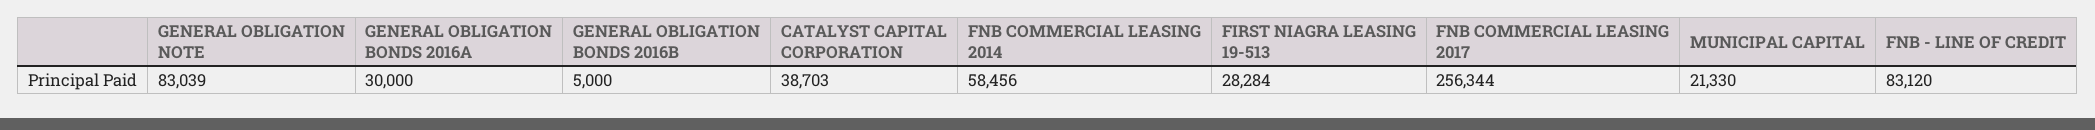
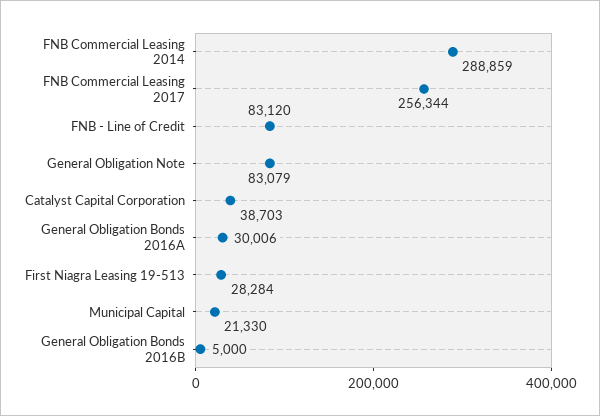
  {
-   "GENERAL OBLIGATION NOTE": 83039,
+   "GENERAL OBLIGATION NOTE": 83079,
-   "GENERAL OBLIGATION BONDS 2016A": 30000,
+   "GENERAL OBLIGATION BONDS 2016A": 30006,
    "GENERAL OBLIGATION BONDS 2016B": 5000,
    "CATALYST CAPITAL CORPORATION": 38703,
-   "FNB COMMERCIAL LEASING 2014": 58456,
+   "FNB COMMERCIAL LEASING 2014": 288859,
    "FIRST NIAGRA LEASING 19-513": 28284,
    "FNB COMMERCIAL LEASING 2017": 256344,
    "MUNICIPAL CAPITAL": 21330,
    "FNB - LINE OF CREDIT": 83120
  }

